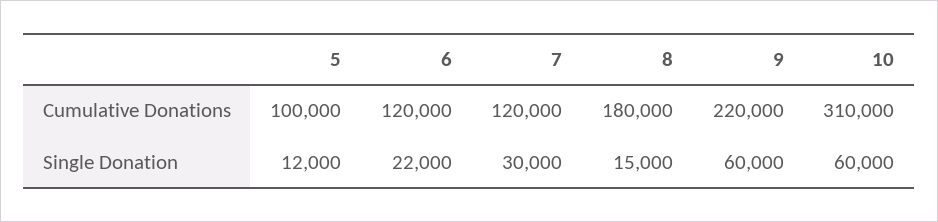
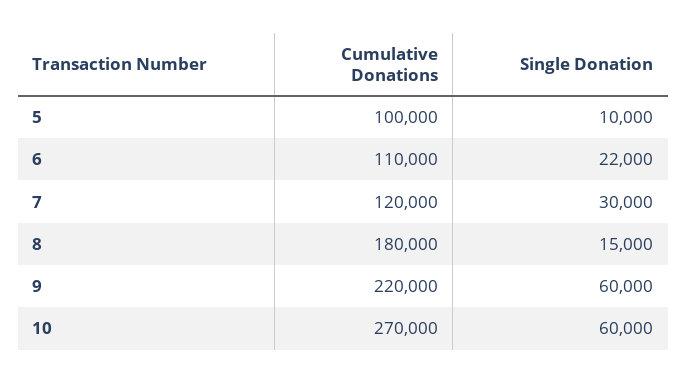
  {
    "5": {
      "Cumulative Donations": 100000,
-     "Single Donation": 12000
+     "Single Donation": 10000
    },
    "6": {
-     "Cumulative Donations": 120000,
+     "Cumulative Donations": 110000,
      "Single Donation": 22000
    },
    "7": {
      "Cumulative Donations": 120000,
      "Single Donation": 30000
    },
    "8": {
      "Cumulative Donations": 180000,
      "Single Donation": 15000
    },
    "9": {
      "Cumulative Donations": 220000,
      "Single Donation": 60000
    },
    "10": {
-     "Cumulative Donations": 310000,
+     "Cumulative Donations": 270000,
      "Single Donation": 60000
    }
  }

